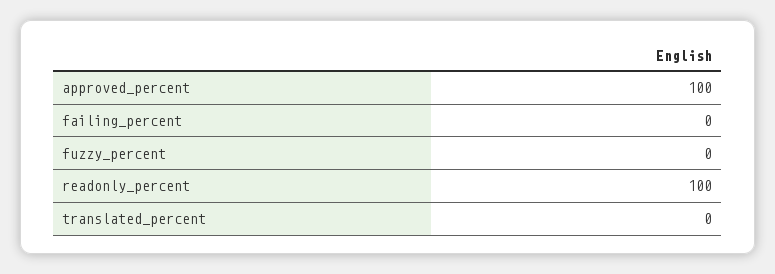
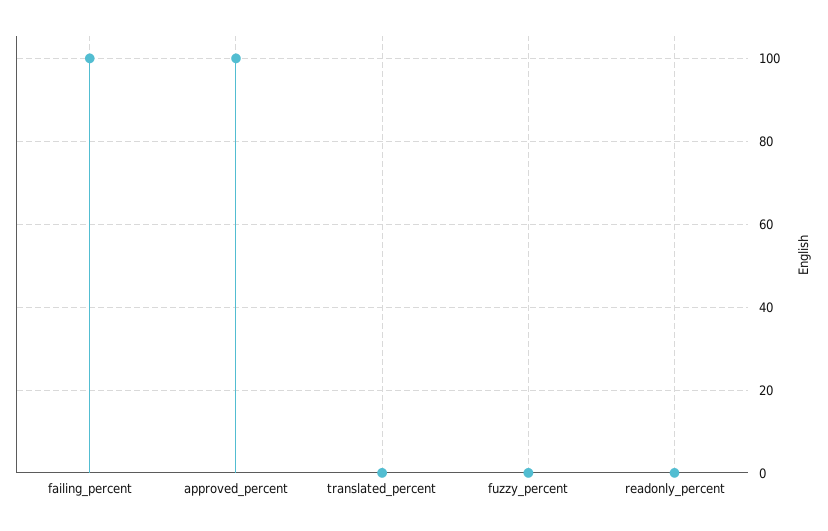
  {
    "approved_percent": 100,
-   "failing_percent": 0,
+   "failing_percent": 100,
    "fuzzy_percent": 0,
-   "readonly_percent": 100,
+   "readonly_percent": 0,
    "translated_percent": 0
  }

